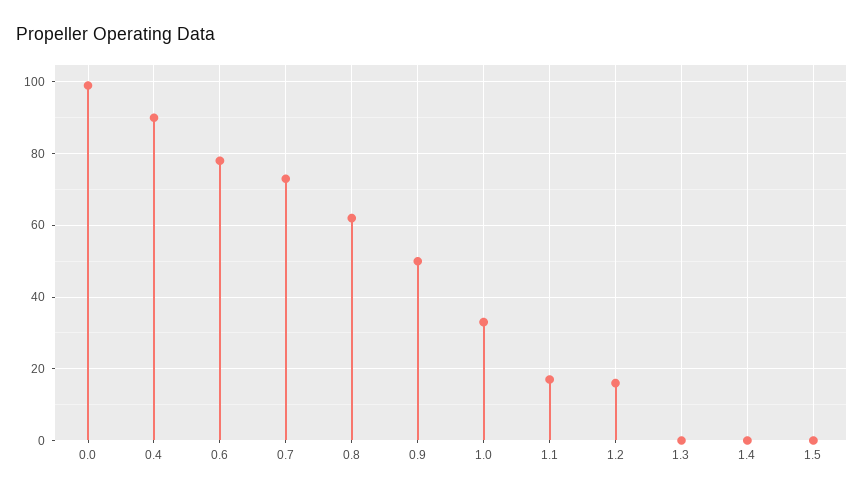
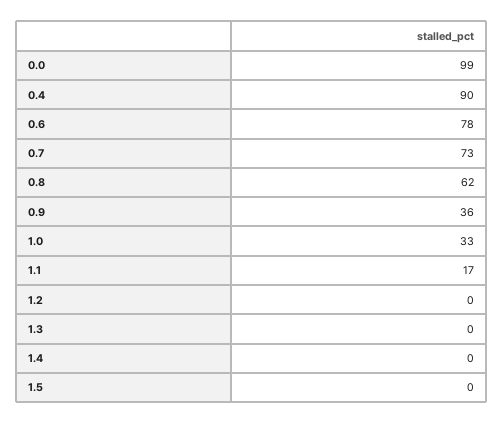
  {
    "0.0": 99,
    "0.4": 90,
    "0.6": 78,
    "0.7": 73,
    "0.8": 62,
-   "0.9": 50,
+   "0.9": 36,
    "1.0": 33,
    "1.1": 17,
-   "1.2": 15,
+   "1.2": 0,
    "1.3": 0,
    "1.4": 0,
    "1.5": 0
  }

